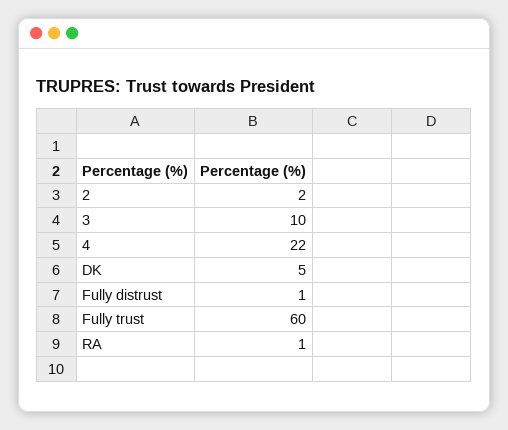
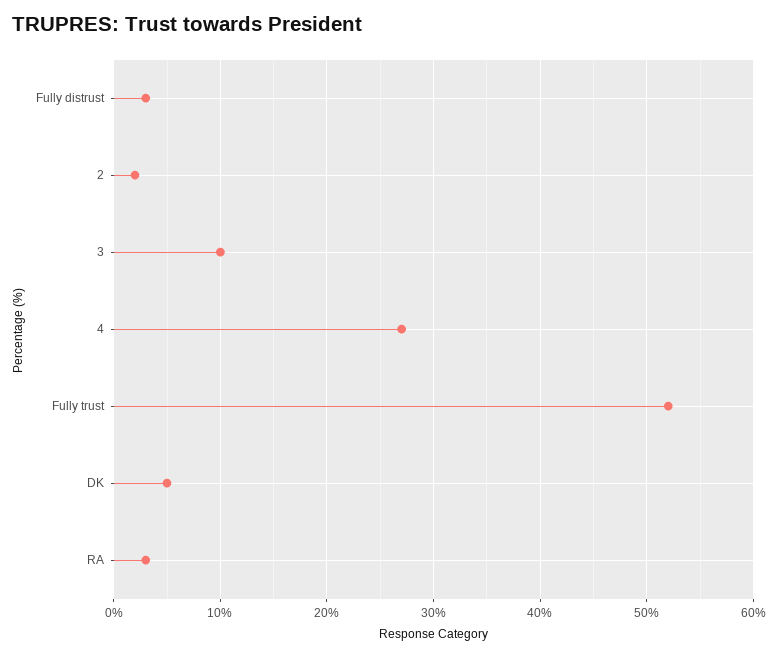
  {
    "2": 2,
    "3": 10,
-   "4": 22,
+   "4": 27,
    "DK": 5,
-   "Fully distrust": 1,
+   "Fully distrust": 3,
-   "Fully trust": 60,
+   "Fully trust": 52,
-   "RA": 1
+   "RA": 3
  }

